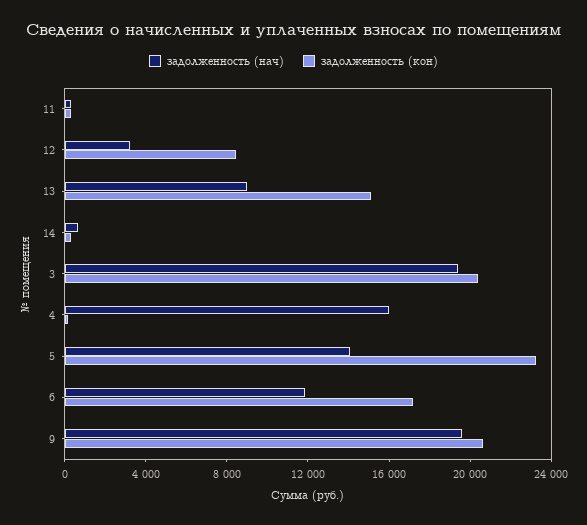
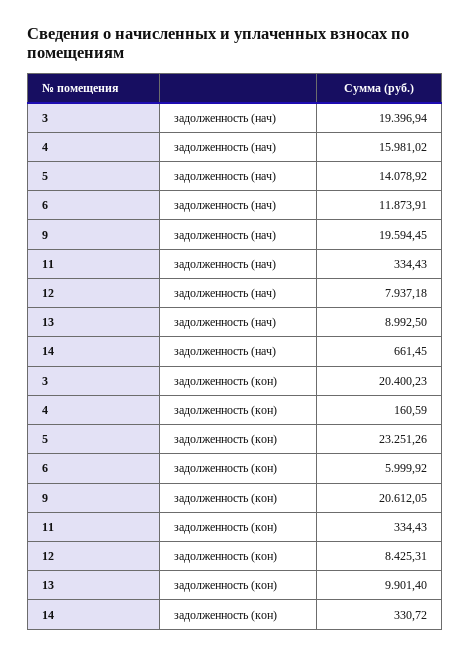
  {
    "задолженность (нач)": {
      "11": 334.43,
-     "12": 3000,
+     "12": 7937.18,
      "13": 8992.5,
      "14": 661.45,
      "3": 19396.94,
      "4": 15981.02,
      "5": 14078.92,
      "6": 11873.91,
      "9": 19594.45
    },
    "задолженность (кон)": {
      "11": 334.43,
      "12": 8425.31,
-     "13": 15000,
+     "13": 9901.4,
      "14": 330.72,
      "3": 20400.23,
      "4": 160.59,
      "5": 23251.26,
-     "6": 17000,
+     "6": 5999.92,
      "9": 20612.05
    }
  }

